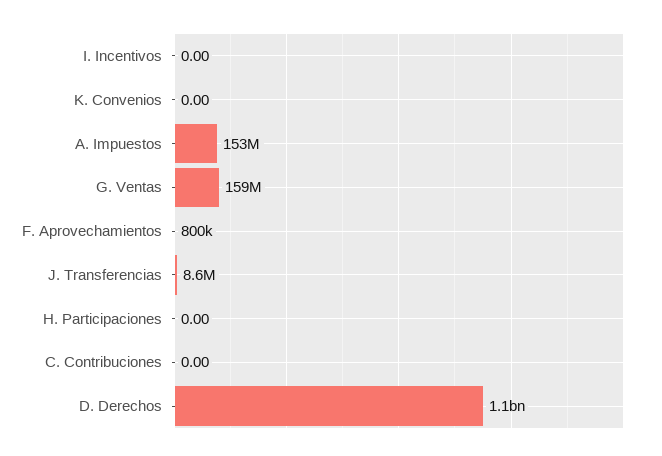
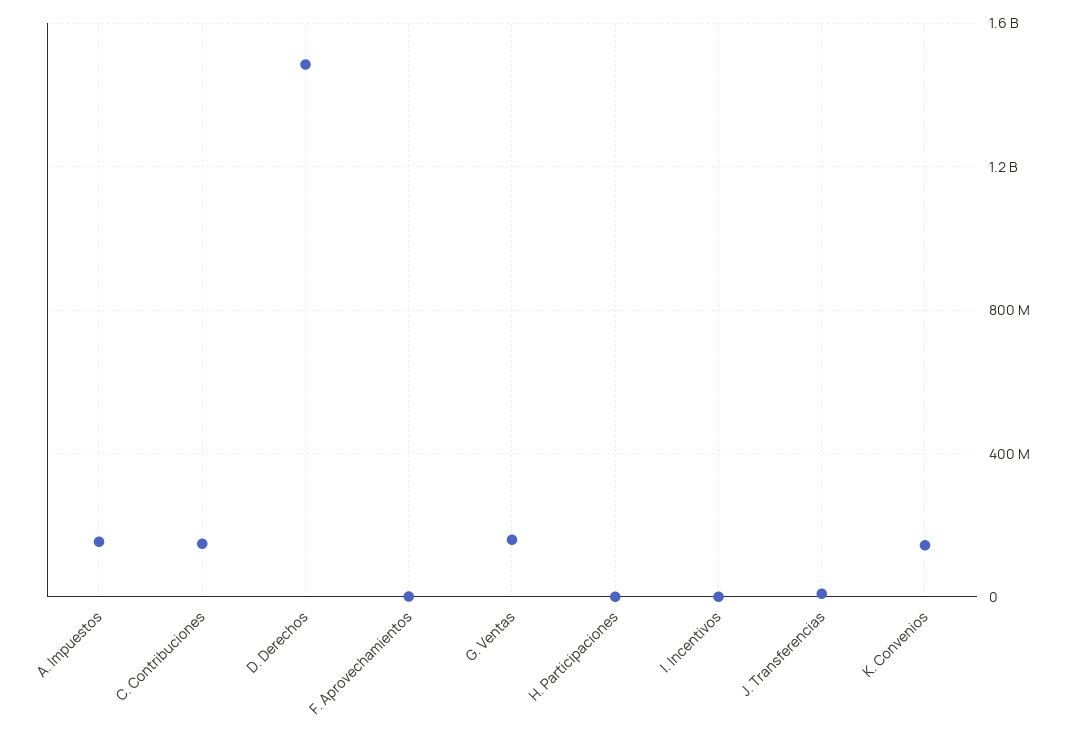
  {
    "I. Incentivos": 0,
-   "K. Convenios": 0,
+   "K. Convenios": 150000000,
    "A. Impuestos": 153000000,
    "G. Ventas": 159000000,
    "F. Aprovechamientos": 800000,
    "J. Transferencias": 8600000,
    "H. Participaciones": 0,
-   "C. Contribuciones": 0,
+   "C. Contribuciones": 150000000,
-   "D. Derechos": 1100000000
+   "D. Derechos": 1500000000
  }

